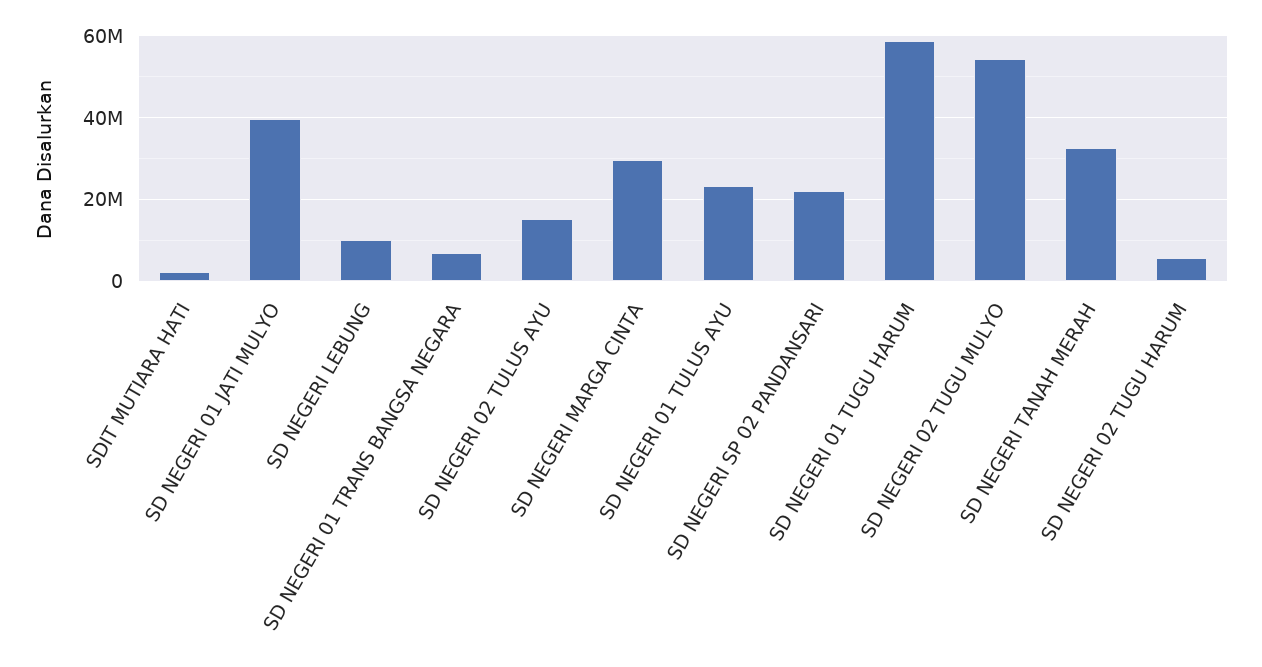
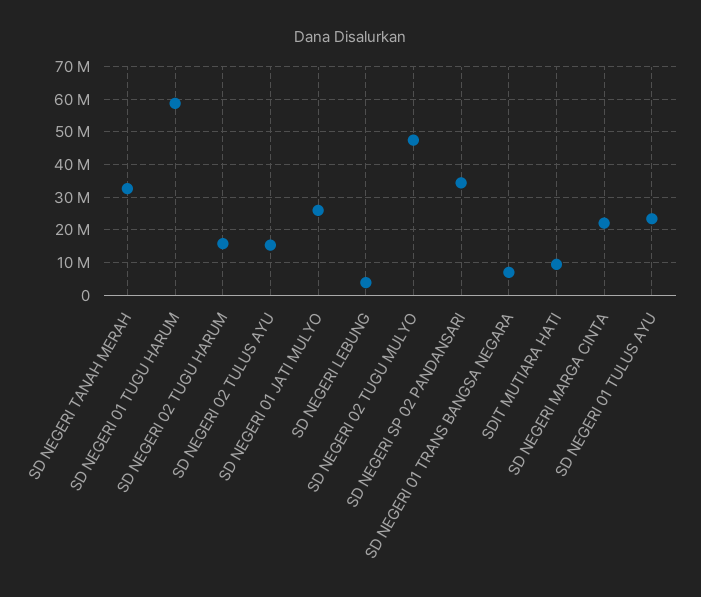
  {
-   "SDIT MUTIARA HATI": 2000000,
+   "SDIT MUTIARA HATI": 10000000,
-   "SD NEGERI 01 JATI MULYO": 40000000,
+   "SD NEGERI 01 JATI MULYO": 26000000,
-   "SD NEGERI LEBUNG": 10000000,
+   "SD NEGERI LEBUNG": 4000000,
    "SD NEGERI 01 TRANS BANGSA NEGARA": 6000000,
    "SD NEGERI 02 TULUS AYU": 16000000,
-   "SD NEGERI MARGA CINTA": 30000000,
+   "SD NEGERI MARGA CINTA": 22000000,
    "SD NEGERI 01 TULUS AYU": 24000000,
-   "SD NEGERI SP 02 PANDANSARI": 22000000,
+   "SD NEGERI SP 02 PANDANSARI": 34000000,
    "SD NEGERI 01 TUGU HARUM": 58000000,
-   "SD NEGERI 02 TUGU MULYO": 54000000,
+   "SD NEGERI 02 TUGU MULYO": 48000000,
    "SD NEGERI TANAH MERAH": 32000000,
-   "SD NEGERI 02 TUGU HARUM": 6000000
+   "SD NEGERI 02 TUGU HARUM": 16000000
  }

